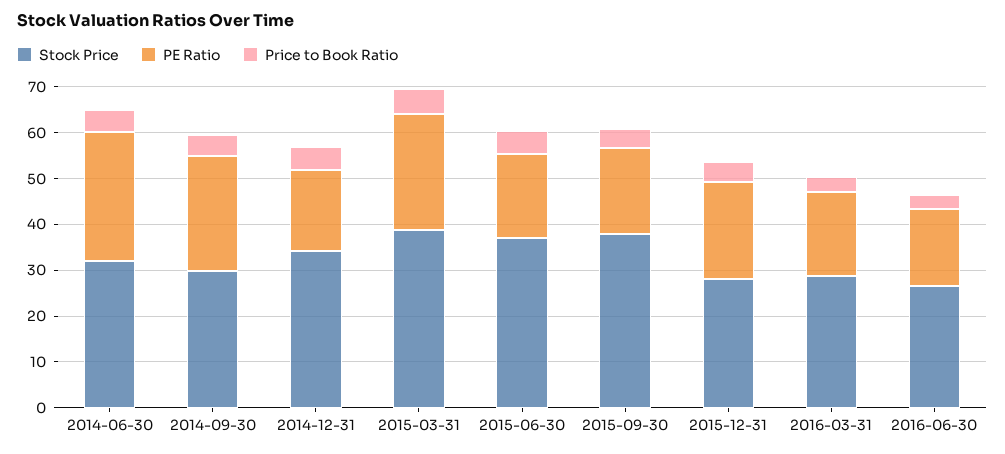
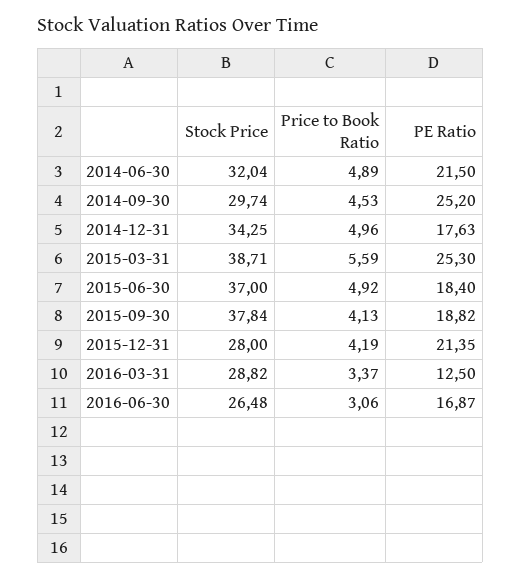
  {
    "Stock Price": {
      "2014-06-30": 32.04,
      "2014-09-30": 29.74,
      "2014-12-31": 34.25,
      "2015-03-31": 38.71,
      "2015-06-30": 37,
      "2015-09-30": 37.84,
      "2015-12-31": 28,
      "2016-03-31": 28.82,
      "2016-06-30": 26.48
    },
    "PE Ratio": {
-     "2014-06-30": 28,
+     "2014-06-30": 21.5,
      "2014-09-30": 25.2,
      "2014-12-31": 17.63,
      "2015-03-31": 25.3,
      "2015-06-30": 18.4,
      "2015-09-30": 18.82,
      "2015-12-31": 21.35,
-     "2016-03-31": 18,
+     "2016-03-31": 12.5,
      "2016-06-30": 16.87
    },
    "Price to Book Ratio": {
      "2014-06-30": 4.89,
      "2014-09-30": 4.53,
      "2014-12-31": 4.96,
      "2015-03-31": 5.59,
      "2015-06-30": 4.92,
      "2015-09-30": 4.13,
      "2015-12-31": 4.19,
      "2016-03-31": 3.37,
      "2016-06-30": 3.06
    }
  }

